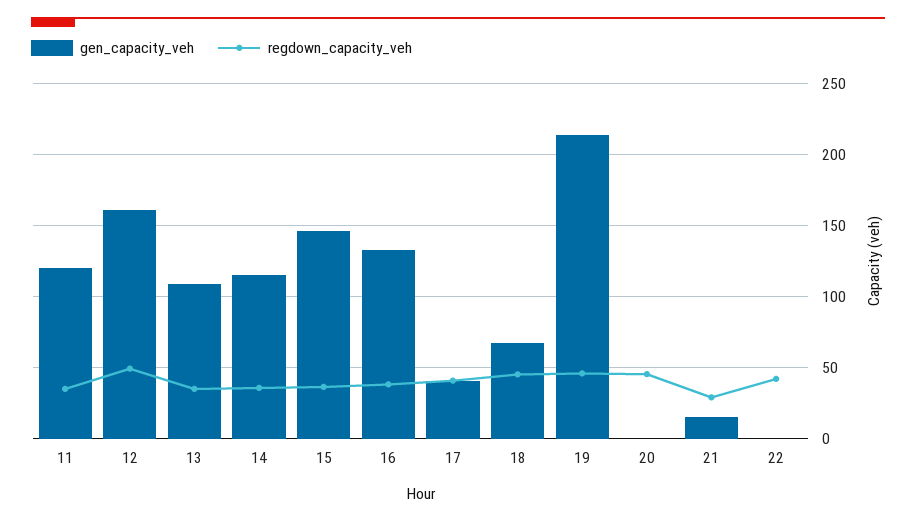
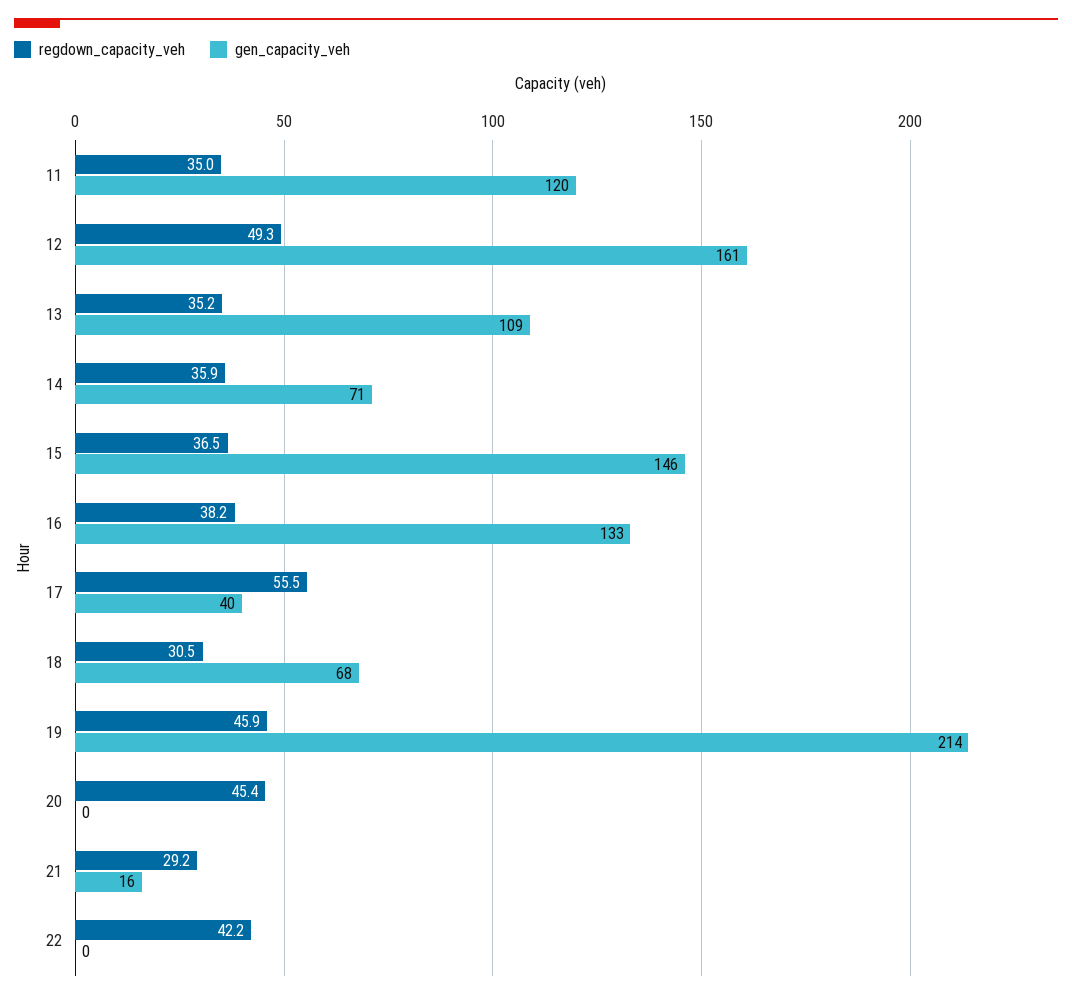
  {
    "gen_capacity_veh": {
      "11": 120,
      "12": 161,
      "13": 109,
-     "14": 115,
+     "14": 71,
      "15": 146,
      "16": 133,
      "17": 40,
      "18": 68,
      "19": 214,
      "20": 0,
      "21": 16,
      "22": 0
    },
    "regdown_capacity_veh": {
      "11": 35,
      "12": 49.3,
      "13": 35.2,
      "14": 35.9,
      "15": 36.5,
      "16": 38.2,
-     "17": 40,
+     "17": 55.5,
-     "18": 45,
+     "18": 30.5,
      "19": 45.9,
      "20": 45.4,
      "21": 29.2,
      "22": 42.2
    }
  }

